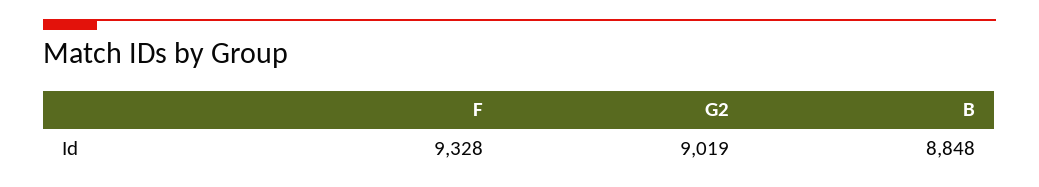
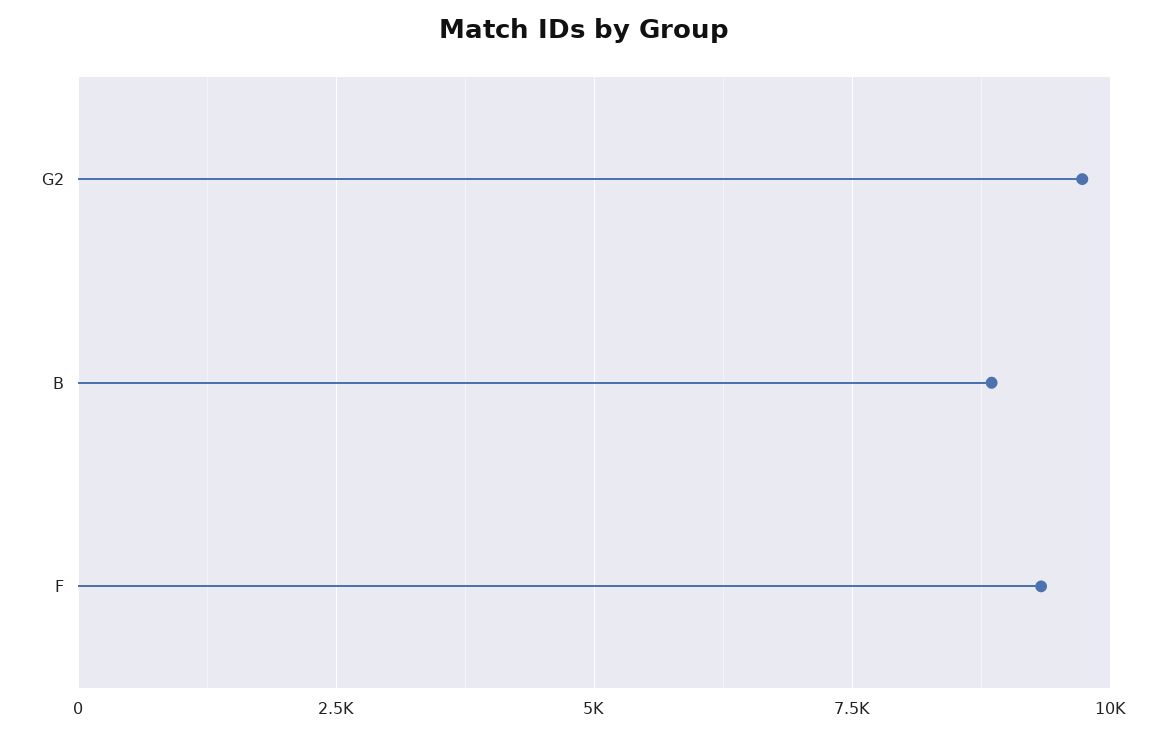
  {
    "F": 9328,
-   "G2": 9019,
+   "G2": 9750,
    "B": 8848
  }

